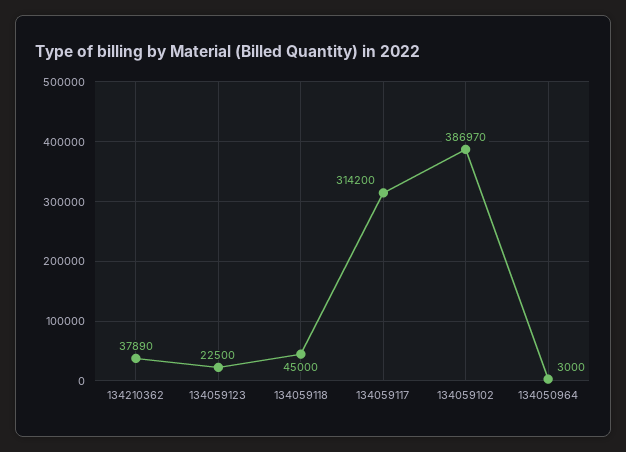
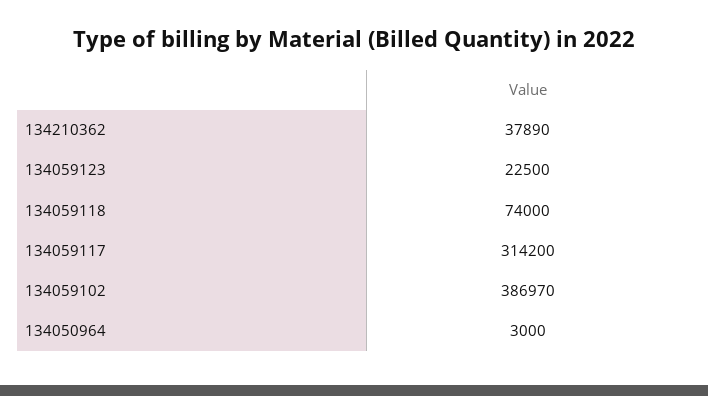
  {
    "134210362": 37890,
    "134059123": 22500,
-   "134059118": 45000,
+   "134059118": 74000,
    "134059117": 314200,
    "134059102": 386970,
    "134050964": 3000
  }

